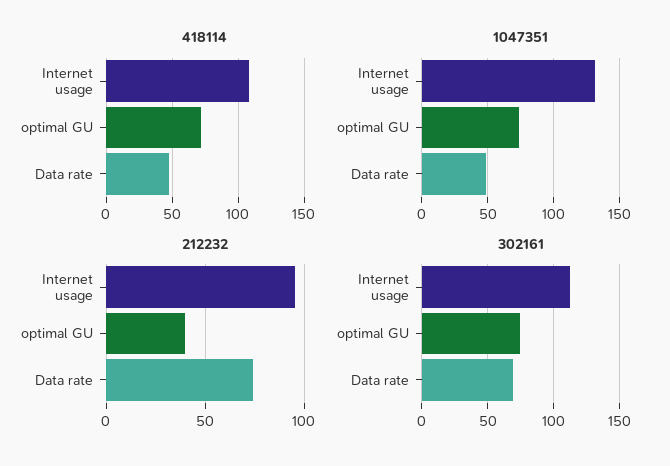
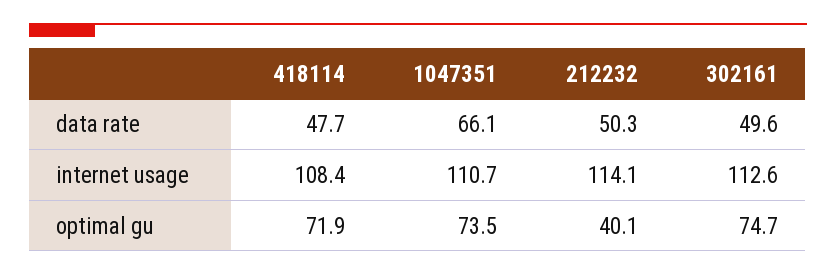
  {
    "418114": {
      "Internet usage": 108.4,
      "optimal GU": 71.9,
      "Data rate": 47.7
    },
    "1047351": {
-     "Internet usage": 130,
+     "Internet usage": 110.7,
      "optimal GU": 73.5,
-     "Data rate": 50
+     "Data rate": 66.1
    },
    "212232": {
-     "Internet usage": 95,
+     "Internet usage": 114.1,
      "optimal GU": 40.1,
-     "Data rate": 75
+     "Data rate": 50.3
    },
    "302161": {
      "Internet usage": 112.6,
      "optimal GU": 74.7,
-     "Data rate": 70
+     "Data rate": 49.6
    }
  }

